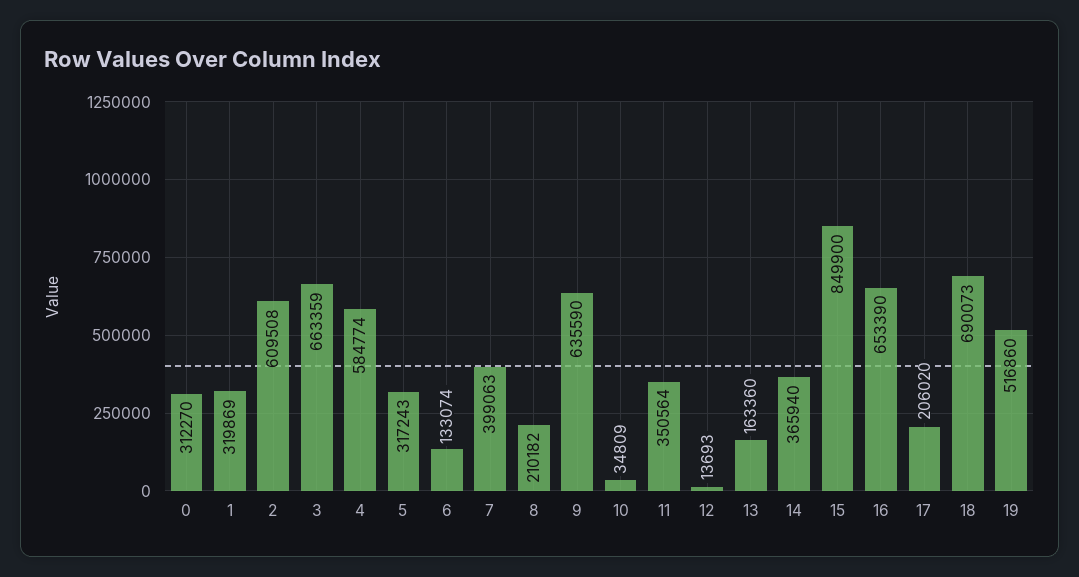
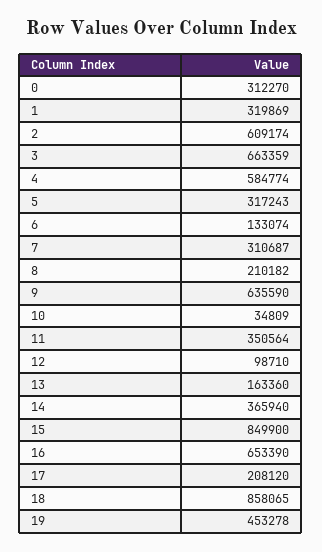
  {
    "0": 312270,
    "1": 319869,
-   "2": 609508,
+   "2": 609174,
    "3": 663359,
    "4": 584774,
    "5": 317243,
    "6": 133074,
-   "7": 399063,
+   "7": 310687,
    "8": 210182,
    "9": 635590,
    "10": 34809,
    "11": 350564,
-   "12": 13693,
+   "12": 98710,
    "13": 163360,
    "14": 365940,
    "15": 849900,
    "16": 653390,
-   "17": 206020,
+   "17": 208120,
-   "18": 690073,
+   "18": 858065,
-   "19": 516860
+   "19": 453278
  }

